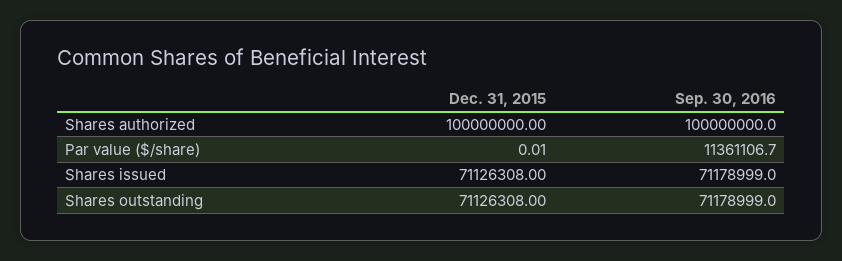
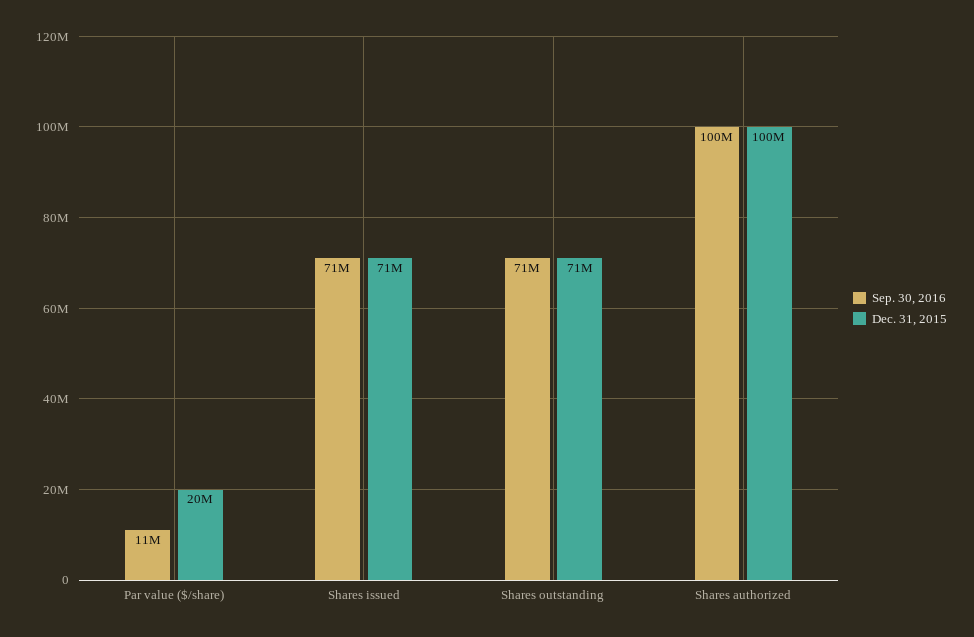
  {
    "Dec. 31, 2015": {
      "Shares authorized": 100000000,
-     "Par value ($/share)": 0.01,
+     "Par value ($/share)": 20000000,
      "Shares issued": 71126308,
      "Shares outstanding": 71126308
    },
    "Sep. 30, 2016": {
      "Shares authorized": 100000000,
      "Par value ($/share)": 11361106.7,
      "Shares issued": 71178999,
      "Shares outstanding": 71178999
    }
  }

